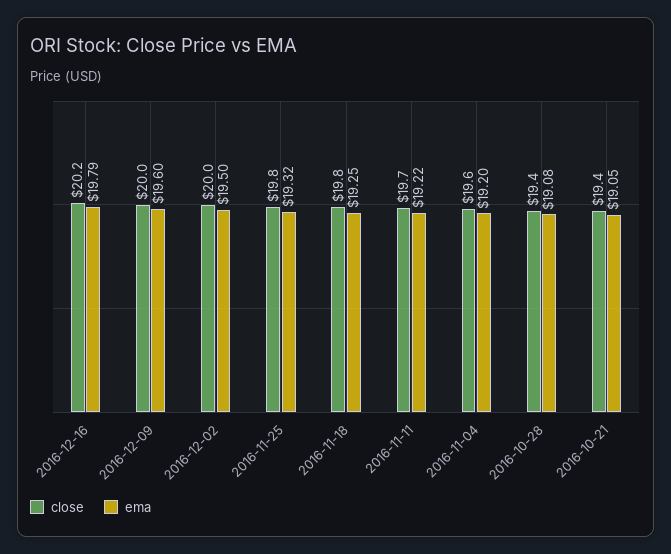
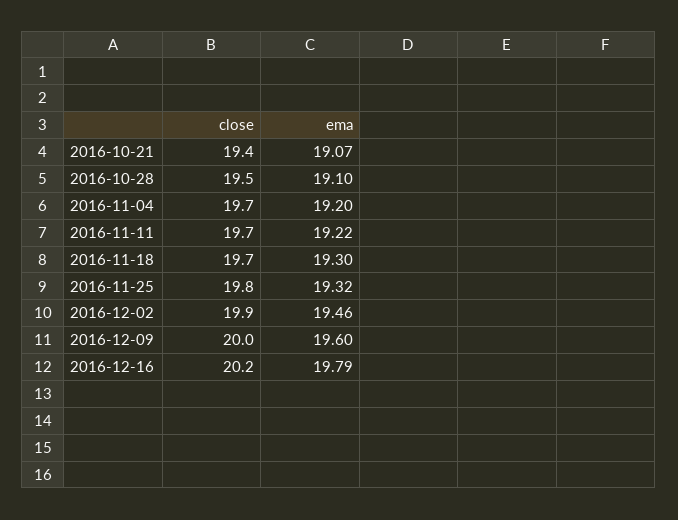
  {
    "close": {
      "2016-12-16": 20.2,
      "2016-12-09": 20,
-     "2016-12-02": 20,
+     "2016-12-02": 19.9,
      "2016-11-25": 19.8,
-     "2016-11-18": 19.8,
+     "2016-11-18": 19.7,
      "2016-11-11": 19.7,
-     "2016-11-04": 19.6,
+     "2016-11-04": 19.7,
-     "2016-10-28": 19.4,
+     "2016-10-28": 19.5,
      "2016-10-21": 19.4
    },
    "ema": {
      "2016-12-16": 19.79,
      "2016-12-09": 19.6,
-     "2016-12-02": 19.5,
+     "2016-12-02": 19.46,
      "2016-11-25": 19.32,
-     "2016-11-18": 19.25,
+     "2016-11-18": 19.3,
      "2016-11-11": 19.22,
      "2016-11-04": 19.2,
-     "2016-10-28": 19.08,
+     "2016-10-28": 19.1,
-     "2016-10-21": 19.05
+     "2016-10-21": 19.07
    }
  }

